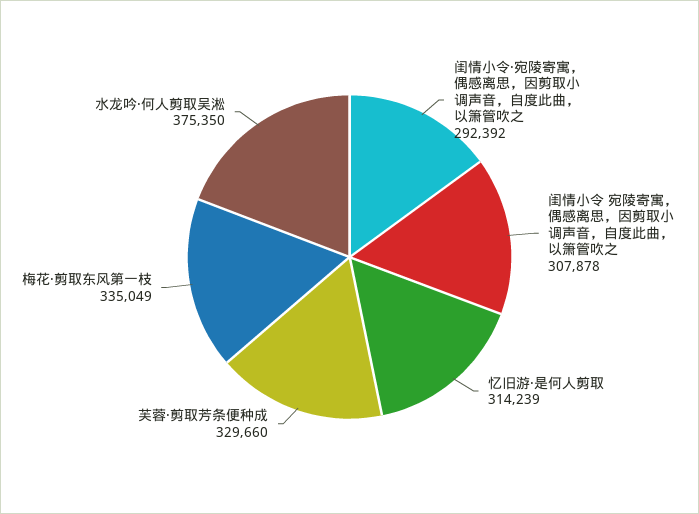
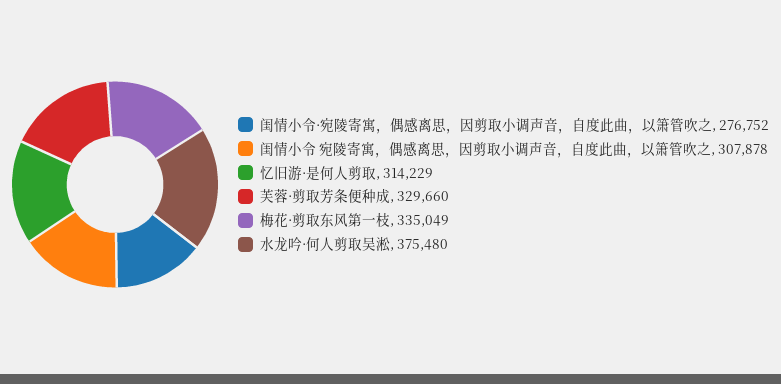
  {
-   "闺情小令·宛陵寄寓，偶感离思，因剪取小调声音，自度此曲，以箫管吹之": 292392,
+   "闺情小令·宛陵寄寓，偶感离思，因剪取小调声音，自度此曲，以箫管吹之": 276752,
    "闺情小令 宛陵寄寓，偶感离思，因剪取小调声音，自度此曲，以箫管吹之": 307878,
-   "忆旧游·是何人剪取": 314239,
+   "忆旧游·是何人剪取": 314229,
    "芙蓉·剪取芳条便种成": 329660,
    "梅花·剪取东风第一枝": 335049,
-   "水龙吟·何人剪取吴淞": 375350
+   "水龙吟·何人剪取吴淞": 375480
  }

